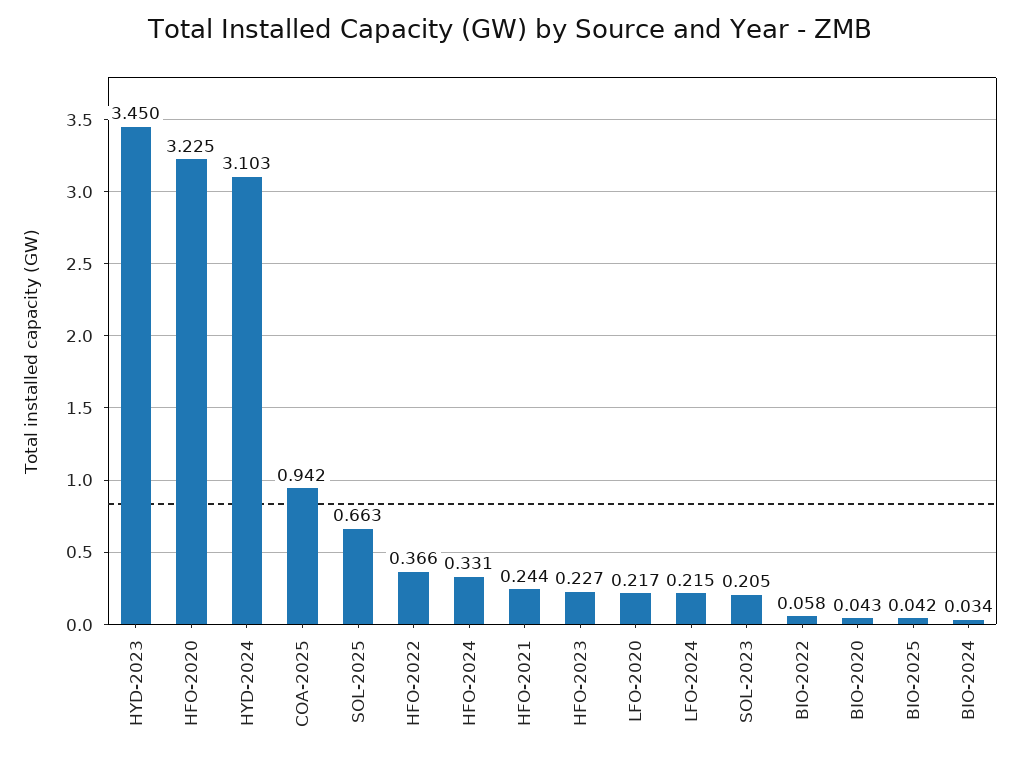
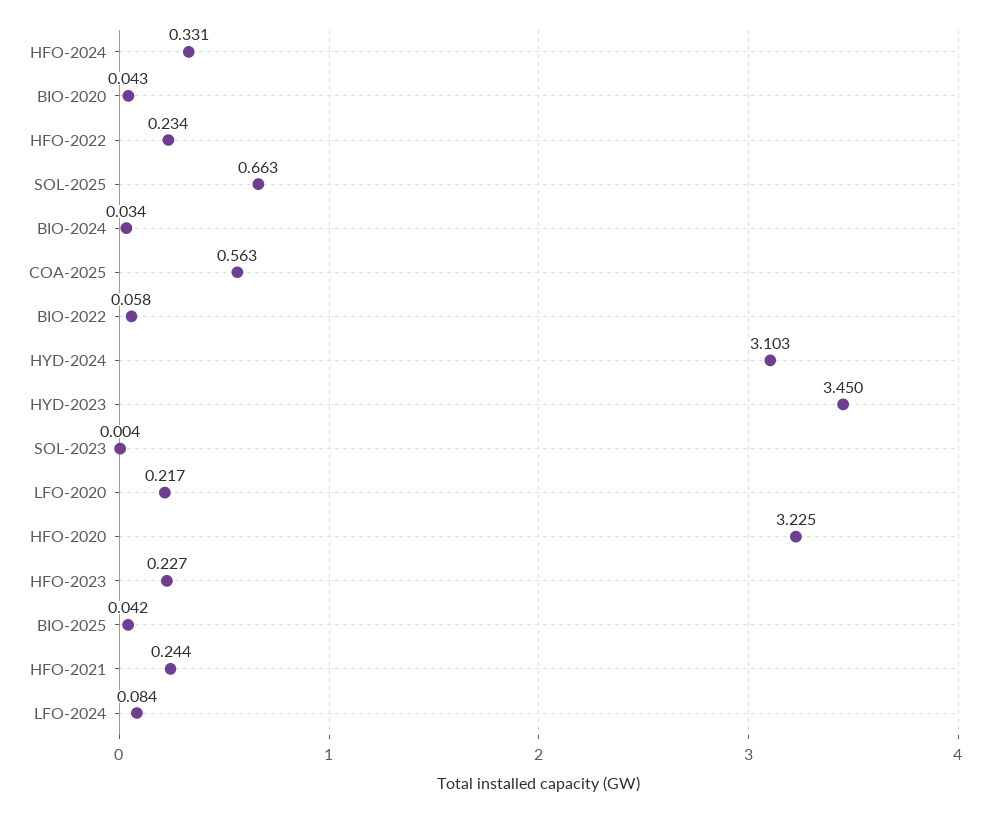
  {
    "HYD-2023": 3.45,
    "HFO-2020": 3.225,
    "HYD-2024": 3.103,
-   "COA-2025": 0.942,
+   "COA-2025": 0.563,
    "SOL-2025": 0.663,
-   "HFO-2022": 0.366,
+   "HFO-2022": 0.234,
    "HFO-2024": 0.331,
    "HFO-2021": 0.244,
    "HFO-2023": 0.227,
    "LFO-2020": 0.217,
-   "LFO-2024": 0.215,
+   "LFO-2024": 0.084,
-   "SOL-2023": 0.205,
+   "SOL-2023": 0.004,
    "BIO-2022": 0.058,
    "BIO-2020": 0.043,
    "BIO-2025": 0.042,
    "BIO-2024": 0.034
  }

